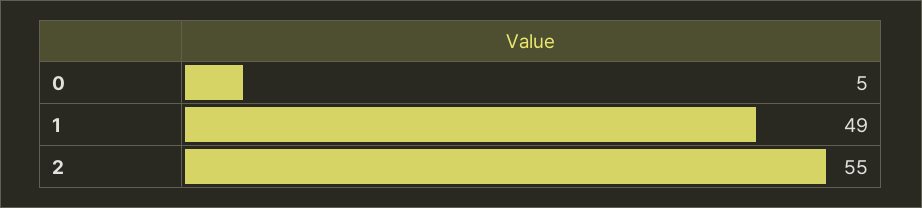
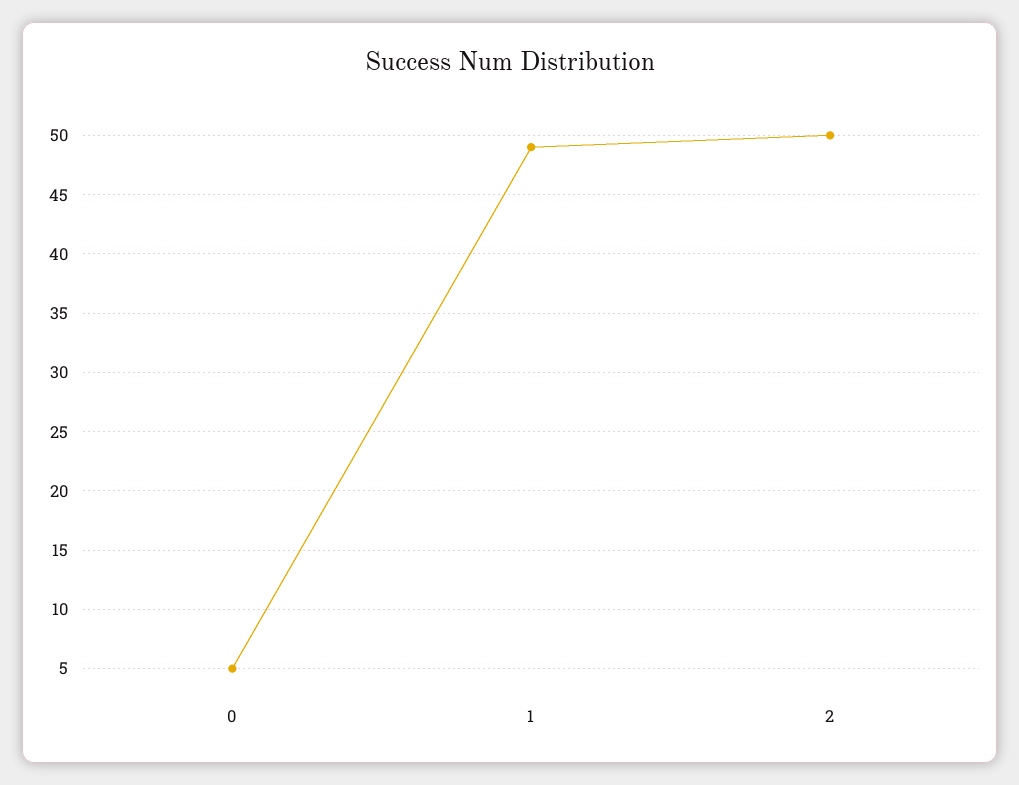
  {
    "0": 5,
    "1": 49,
-   "2": 55
+   "2": 50
  }

